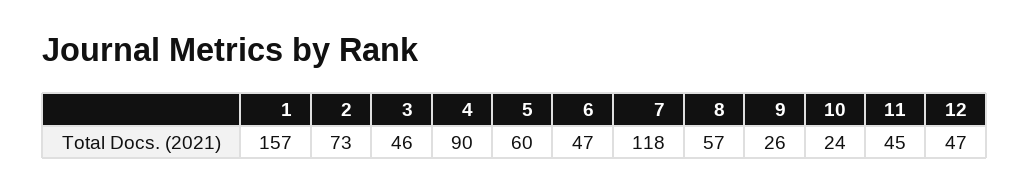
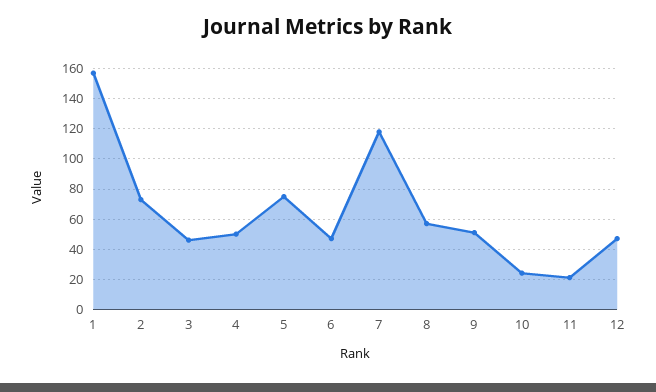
  {
    "1": 157,
    "2": 73,
    "3": 46,
-   "4": 90,
+   "4": 50,
-   "5": 60,
+   "5": 75,
    "6": 47,
    "7": 118,
    "8": 57,
-   "9": 26,
+   "9": 50,
    "10": 24,
-   "11": 45,
+   "11": 20,
    "12": 47
  }

